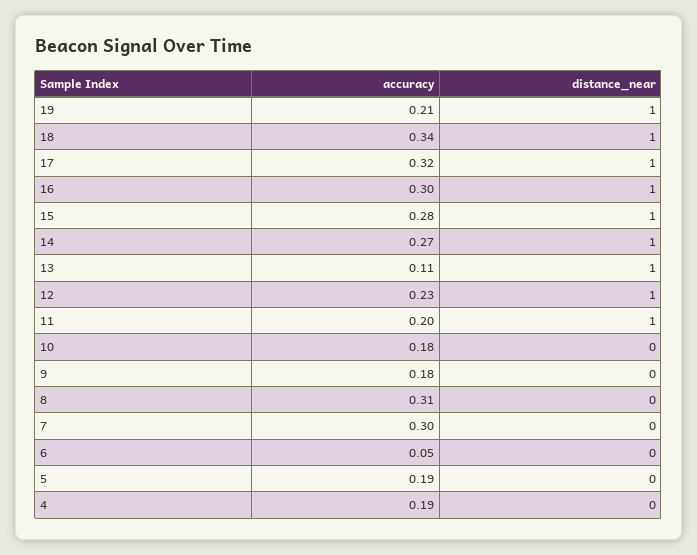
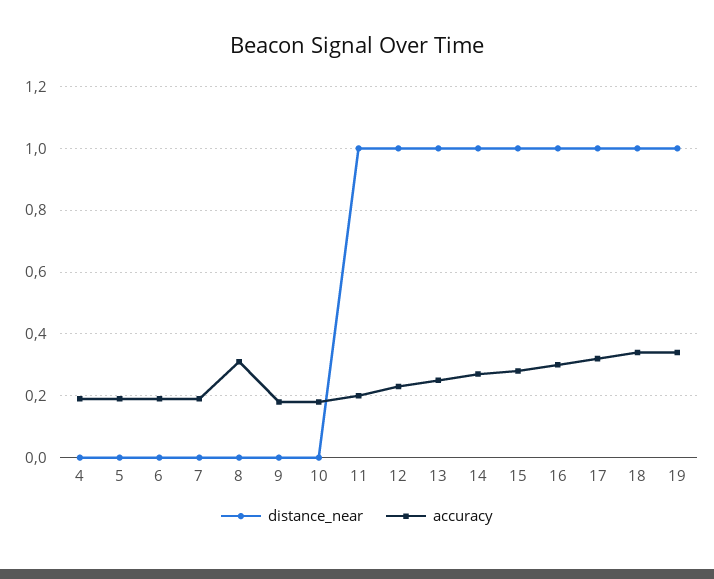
  {
    "accuracy": {
-     "19": 0.21,
+     "19": 0.35,
      "18": 0.34,
      "17": 0.32,
      "16": 0.3,
      "15": 0.28,
      "14": 0.27,
-     "13": 0.11,
+     "13": 0.25,
      "12": 0.23,
      "11": 0.2,
      "10": 0.18,
      "9": 0.18,
      "8": 0.31,
-     "7": 0.3,
+     "7": 0.2,
-     "6": 0.05,
+     "6": 0.2,
      "5": 0.19,
      "4": 0.19
    },
    "distance_near": {
      "19": 1,
      "18": 1,
      "17": 1,
      "16": 1,
      "15": 1,
      "14": 1,
      "13": 1,
      "12": 1,
      "11": 1,
      "10": 0,
      "9": 0,
      "8": 0,
      "7": 0,
      "6": 0,
      "5": 0,
      "4": 0
    }
  }

